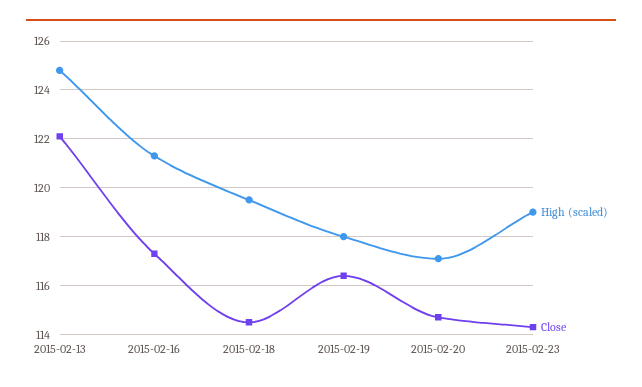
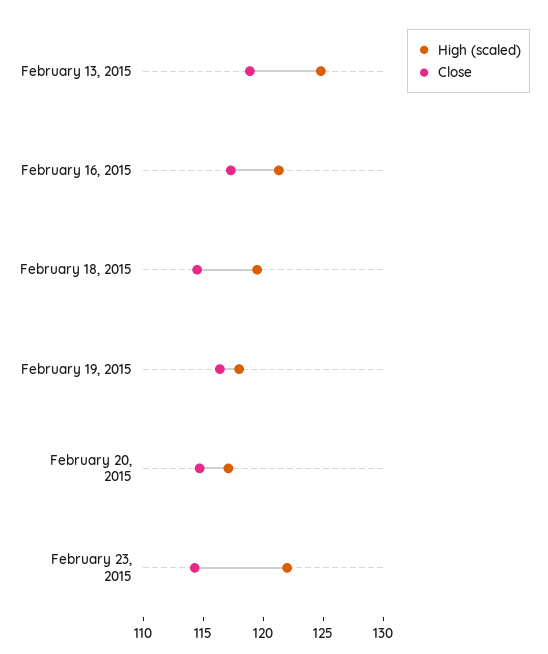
  {
    "High (scaled)": {
      "2015-02-13": 125,
      "2015-02-16": 121.5,
      "2015-02-18": 119.5,
      "2015-02-19": 118,
      "2015-02-20": 117,
-     "2015-02-23": 119
+     "2015-02-23": 122
    },
    "Close": {
-     "2015-02-13": 122,
+     "2015-02-13": 119,
      "2015-02-16": 117.5,
      "2015-02-18": 114.5,
      "2015-02-19": 116.5,
      "2015-02-20": 114.5,
      "2015-02-23": 114.5
    }
  }

